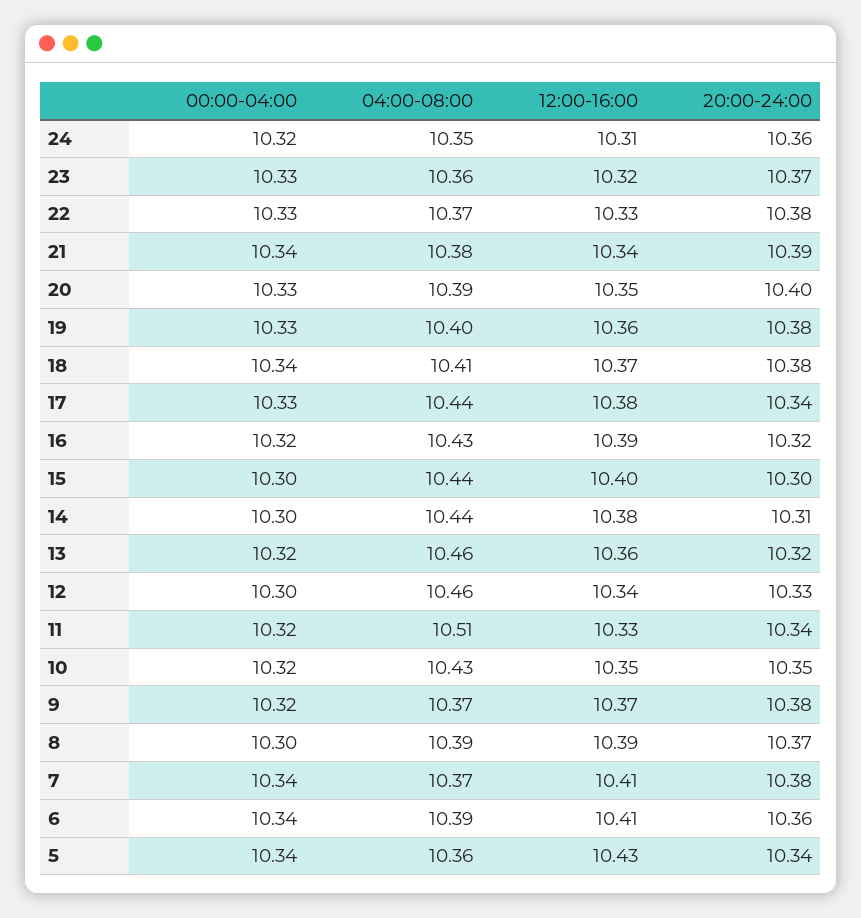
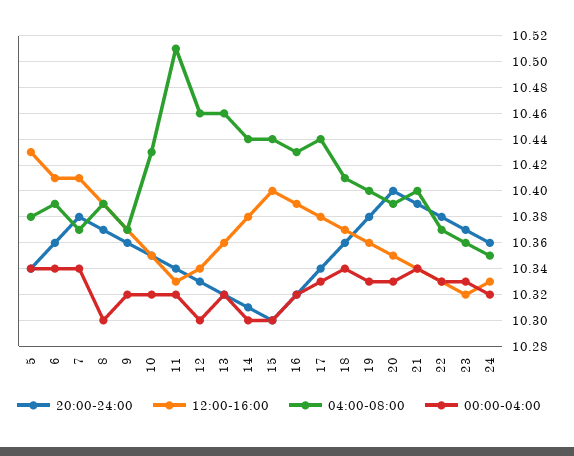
  {
    "00:00-04:00": {
      "24": 10.32,
      "23": 10.33,
      "22": 10.33,
      "21": 10.34,
      "20": 10.33,
      "19": 10.33,
      "18": 10.34,
      "17": 10.33,
      "16": 10.32,
      "15": 10.3,
      "14": 10.3,
      "13": 10.32,
      "12": 10.3,
      "11": 10.32,
      "10": 10.32,
      "9": 10.32,
      "8": 10.3,
      "7": 10.34,
      "6": 10.34,
      "5": 10.34
    },
    "04:00-08:00": {
      "24": 10.35,
      "23": 10.36,
      "22": 10.37,
-     "21": 10.38,
+     "21": 10.4,
      "20": 10.39,
      "19": 10.4,
      "18": 10.41,
      "17": 10.44,
      "16": 10.43,
      "15": 10.44,
      "14": 10.44,
      "13": 10.46,
      "12": 10.46,
      "11": 10.51,
      "10": 10.43,
      "9": 10.37,
      "8": 10.39,
      "7": 10.37,
      "6": 10.39,
-     "5": 10.36
+     "5": 10.38
    },
    "12:00-16:00": {
-     "24": 10.31,
+     "24": 10.33,
      "23": 10.32,
      "22": 10.33,
      "21": 10.34,
      "20": 10.35,
      "19": 10.36,
      "18": 10.37,
      "17": 10.38,
      "16": 10.39,
      "15": 10.4,
      "14": 10.38,
      "13": 10.36,
      "12": 10.34,
      "11": 10.33,
      "10": 10.35,
      "9": 10.37,
      "8": 10.39,
      "7": 10.41,
      "6": 10.41,
      "5": 10.43
    },
    "20:00-24:00": {
      "24": 10.36,
      "23": 10.37,
      "22": 10.38,
      "21": 10.39,
      "20": 10.4,
      "19": 10.38,
-     "18": 10.38,
+     "18": 10.36,
      "17": 10.34,
      "16": 10.32,
      "15": 10.3,
      "14": 10.31,
      "13": 10.32,
      "12": 10.33,
      "11": 10.34,
      "10": 10.35,
-     "9": 10.38,
+     "9": 10.36,
      "8": 10.37,
      "7": 10.38,
      "6": 10.36,
      "5": 10.34
    }
  }

